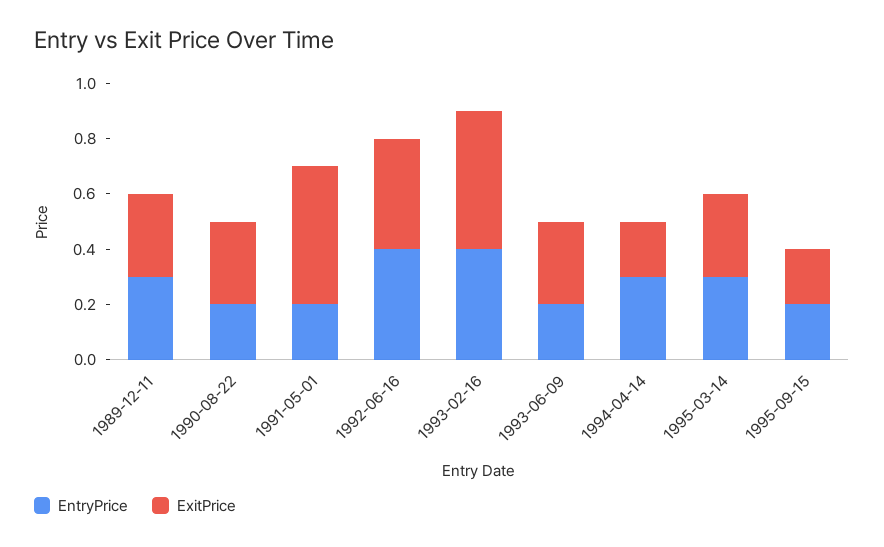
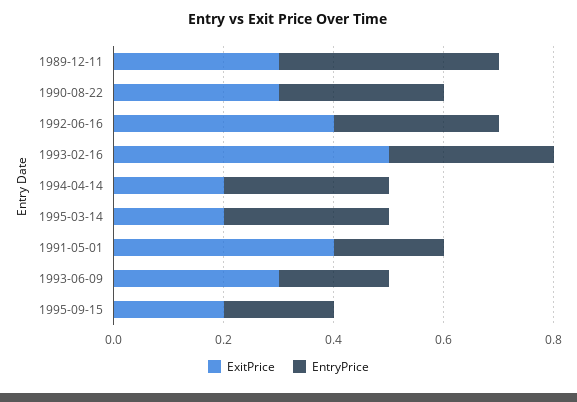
  {
    "EntryPrice": {
-     "1989-12-11": 0.3,
+     "1989-12-11": 0.4,
-     "1990-08-22": 0.2,
+     "1990-08-22": 0.3,
      "1991-05-01": 0.2,
-     "1992-06-16": 0.4,
+     "1992-06-16": 0.3,
-     "1993-02-16": 0.4,
+     "1993-02-16": 0.3,
      "1993-06-09": 0.2,
      "1994-04-14": 0.3,
      "1995-03-14": 0.3,
      "1995-09-15": 0.2
    },
    "ExitPrice": {
      "1989-12-11": 0.3,
      "1990-08-22": 0.3,
-     "1991-05-01": 0.5,
+     "1991-05-01": 0.4,
      "1992-06-16": 0.4,
      "1993-02-16": 0.5,
      "1993-06-09": 0.3,
      "1994-04-14": 0.2,
-     "1995-03-14": 0.3,
+     "1995-03-14": 0.2,
      "1995-09-15": 0.2
    }
  }

